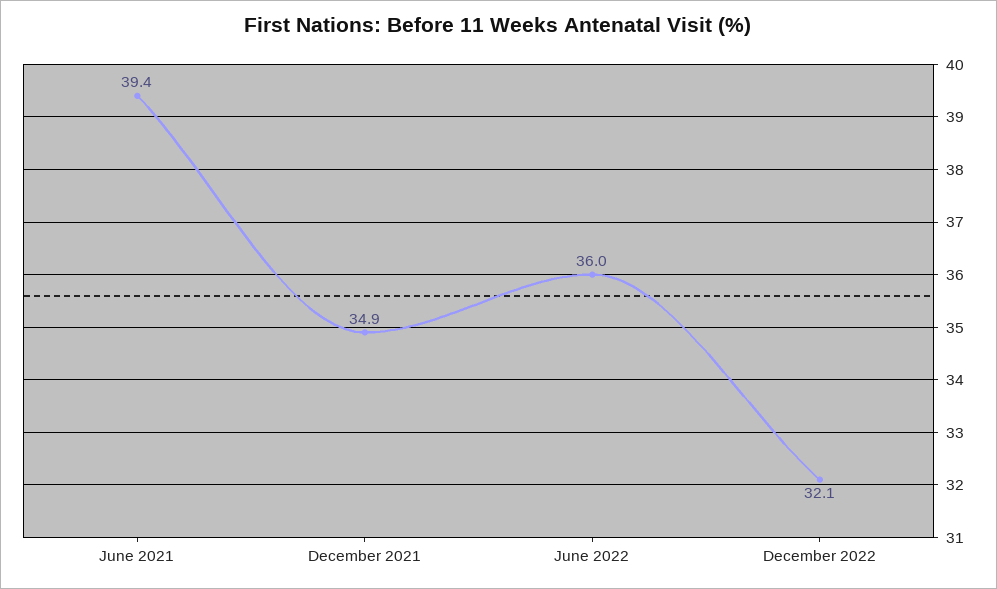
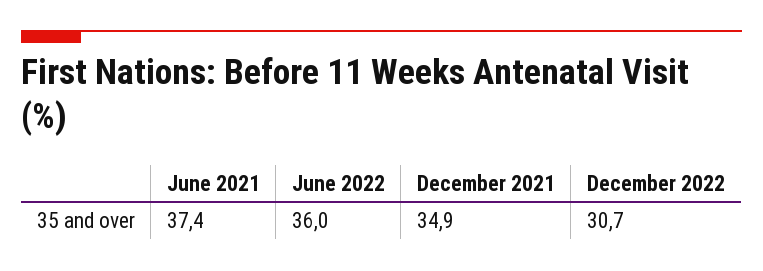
  {
-   "June 2021": 39.4,
+   "June 2021": 37.4,
    "December 2021": 34.9,
    "June 2022": 36,
-   "December 2022": 32.1
+   "December 2022": 30.7
  }

